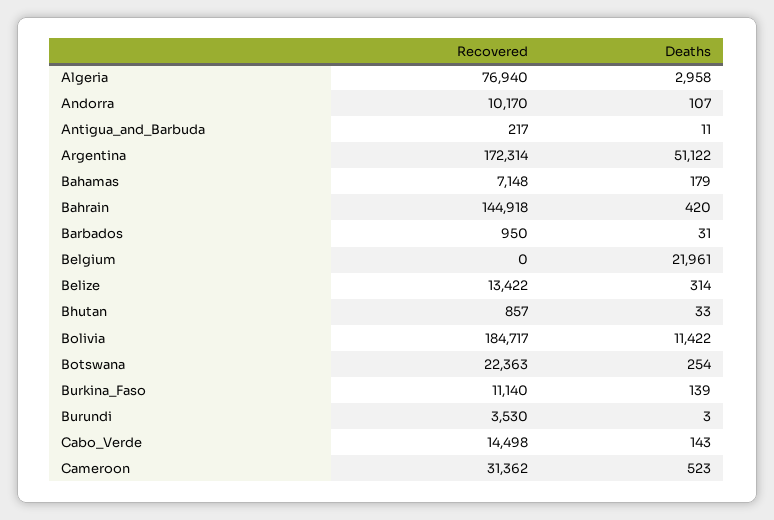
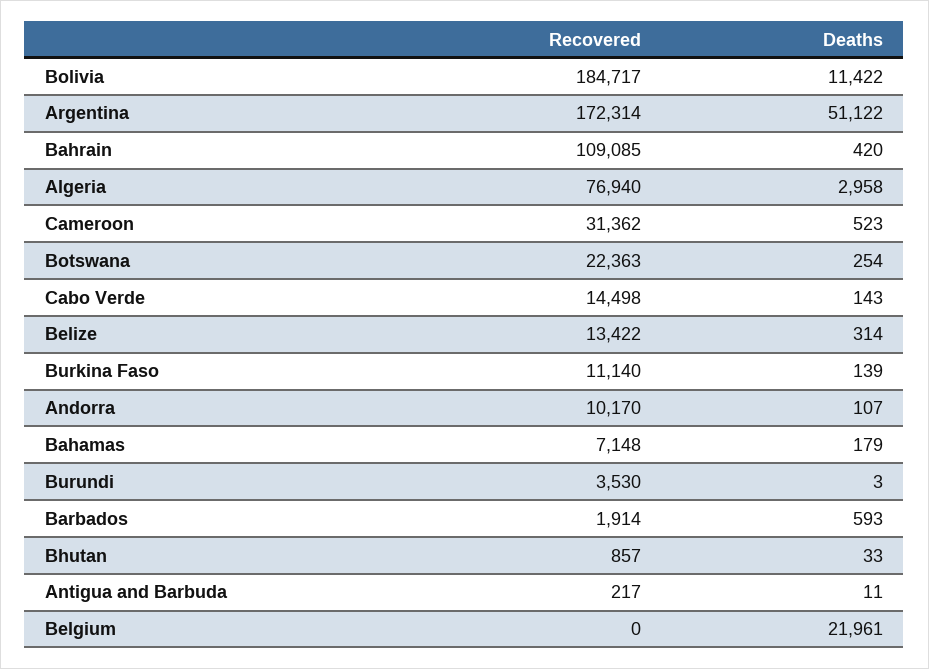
  {
    "Recovered": {
      "Algeria": 76940,
      "Andorra": 10170,
      "Antigua_and_Barbuda": 217,
      "Argentina": 172314,
      "Bahamas": 7148,
-     "Bahrain": 144918,
+     "Bahrain": 109085,
-     "Barbados": 950,
+     "Barbados": 1914,
      "Belgium": 0,
      "Belize": 13422,
      "Bhutan": 857,
      "Bolivia": 184717,
      "Botswana": 22363,
      "Burkina_Faso": 11140,
      "Burundi": 3530,
      "Cabo_Verde": 14498,
      "Cameroon": 31362
    },
    "Deaths": {
      "Algeria": 2958,
      "Andorra": 107,
      "Antigua_and_Barbuda": 11,
      "Argentina": 51122,
      "Bahamas": 179,
      "Bahrain": 420,
-     "Barbados": 31,
+     "Barbados": 593,
      "Belgium": 21961,
      "Belize": 314,
      "Bhutan": 33,
      "Bolivia": 11422,
      "Botswana": 254,
      "Burkina_Faso": 139,
      "Burundi": 3,
      "Cabo_Verde": 143,
      "Cameroon": 523
    }
  }

